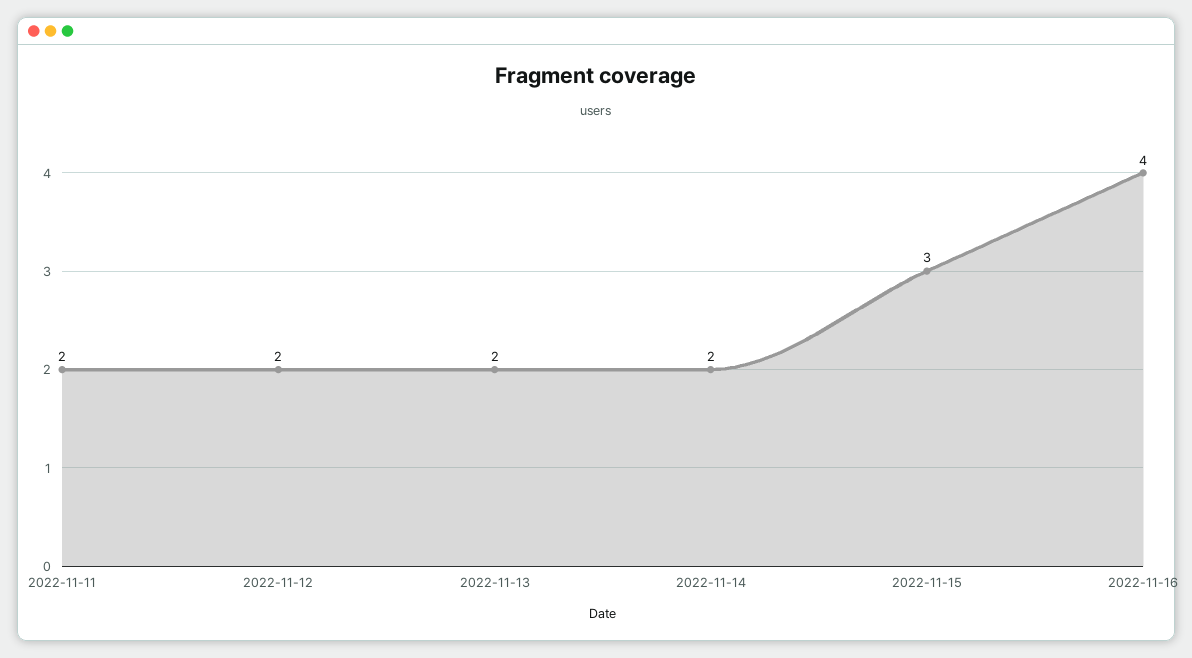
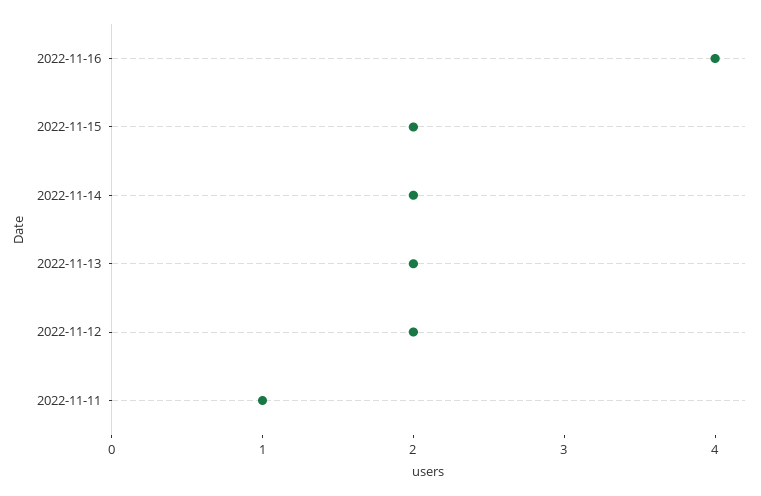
  {
-   "2022-11-11": 2,
+   "2022-11-11": 1,
    "2022-11-12": 2,
    "2022-11-13": 2,
    "2022-11-14": 2,
-   "2022-11-15": 3,
+   "2022-11-15": 2,
    "2022-11-16": 4
  }

